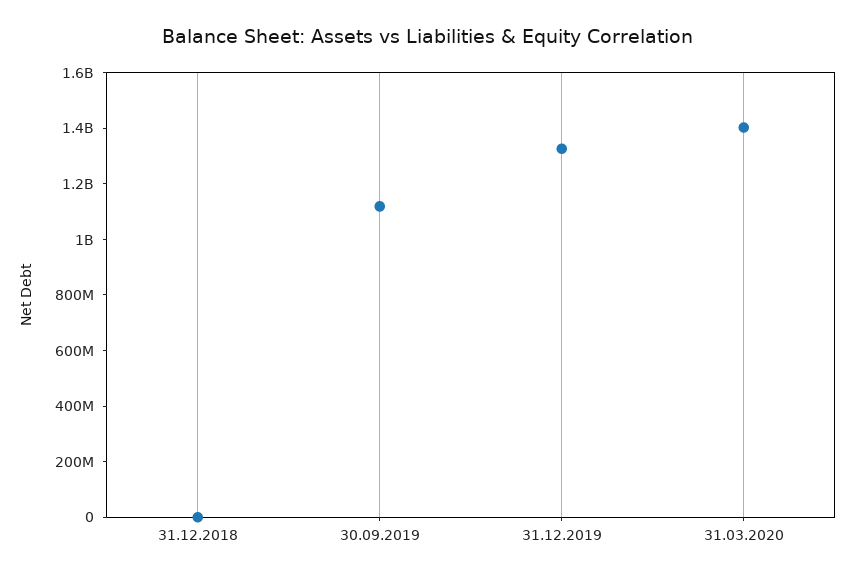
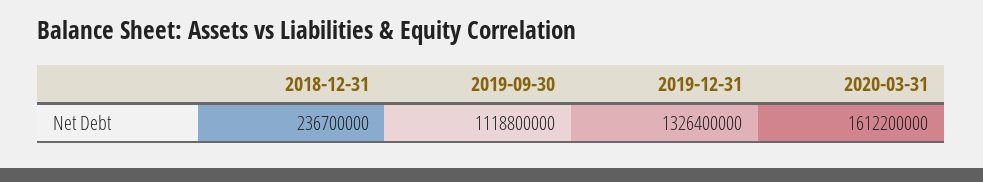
  {
-   "31.12.2018": 0,
+   "31.12.2018": 236700000,
    "30.09.2019": 1118800000,
    "31.12.2019": 1326400000,
-   "31.03.2020": 1400000000
+   "31.03.2020": 1612200000
  }

